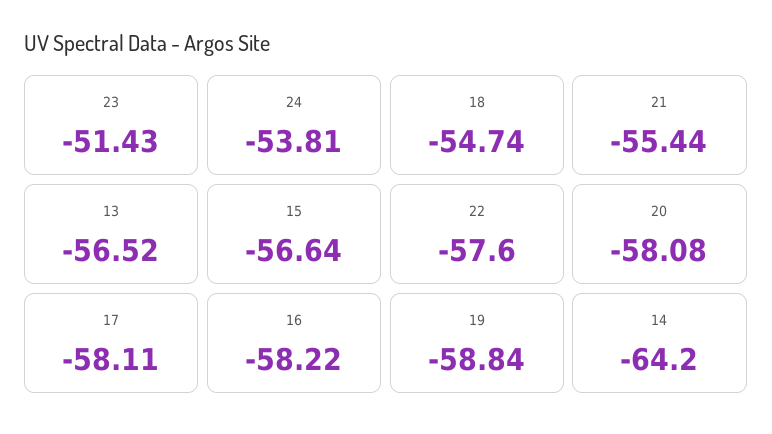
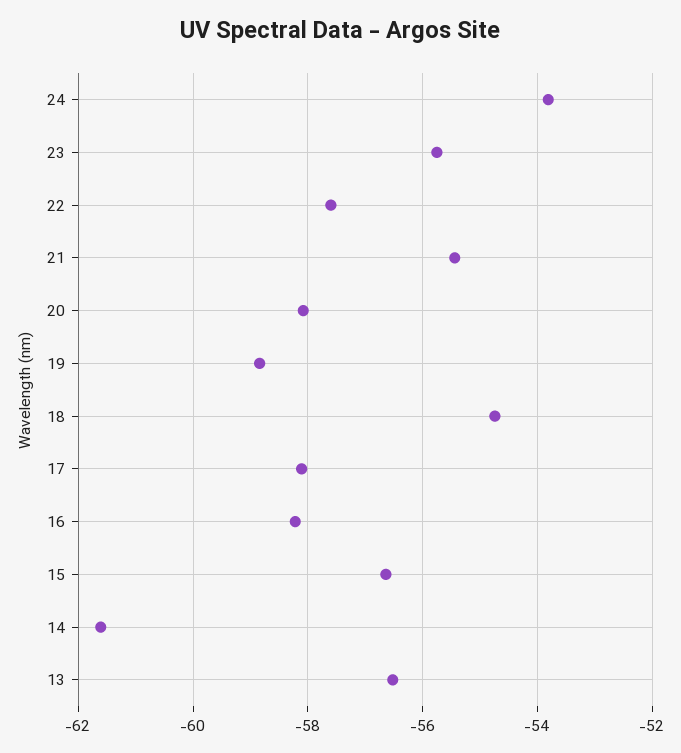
  {
-   "23": -51.43,
+   "23": -55.8,
    "24": -53.81,
    "18": -54.74,
    "21": -55.44,
    "13": -56.52,
    "15": -56.64,
    "22": -57.6,
    "20": -58.08,
    "17": -58.11,
    "16": -58.22,
    "19": -58.84,
-   "14": -64.2
+   "14": -61.6
  }

